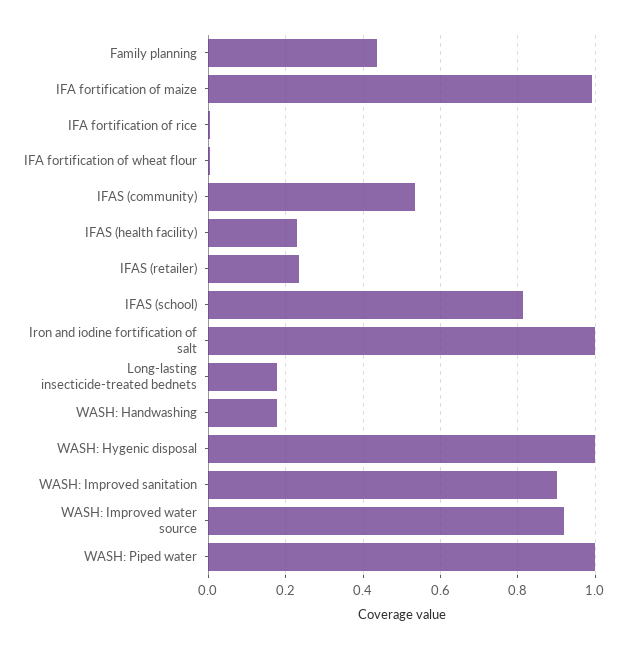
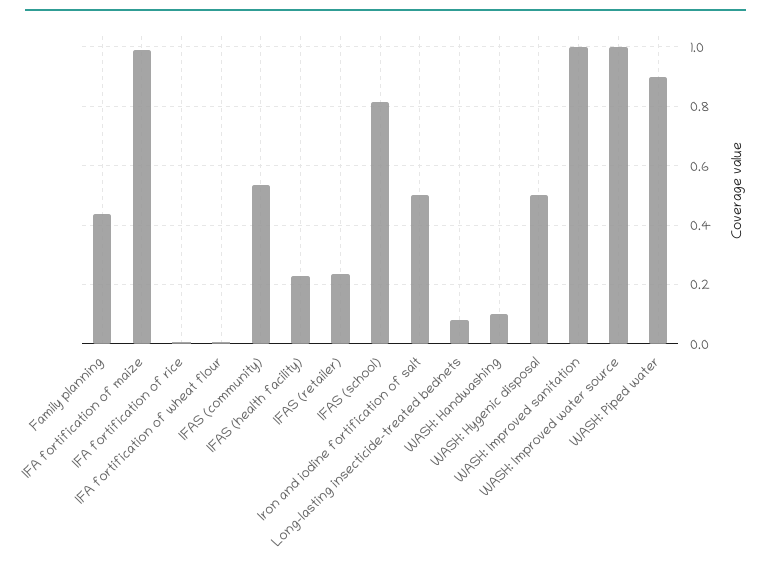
  {
    "Family planning": 0.44,
    "IFA fortification of maize": 1,
    "IFA fortification of rice": 0,
    "IFA fortification of wheat flour": 0,
    "IFAS (community)": 0.54,
    "IFAS (health facility)": 0.22,
    "IFAS (retailer)": 0.24,
    "IFAS (school)": 0.82,
-   "Iron and iodine fortification of salt": 1,
+   "Iron and iodine fortification of salt": 0.5,
-   "Long-lasting insecticide-treated bednets": 0.18,
+   "Long-lasting insecticide-treated bednets": 0.075,
-   "WASH: Handwashing": 0.18,
+   "WASH: Handwashing": 0.1,
-   "WASH: Hygenic disposal": 1,
+   "WASH: Hygenic disposal": 0.5,
-   "WASH: Improved sanitation": 0.9,
+   "WASH: Improved sanitation": 1,
-   "WASH: Improved water source": 0.92,
+   "WASH: Improved water source": 1,
-   "WASH: Piped water": 1
+   "WASH: Piped water": 0.9
  }

